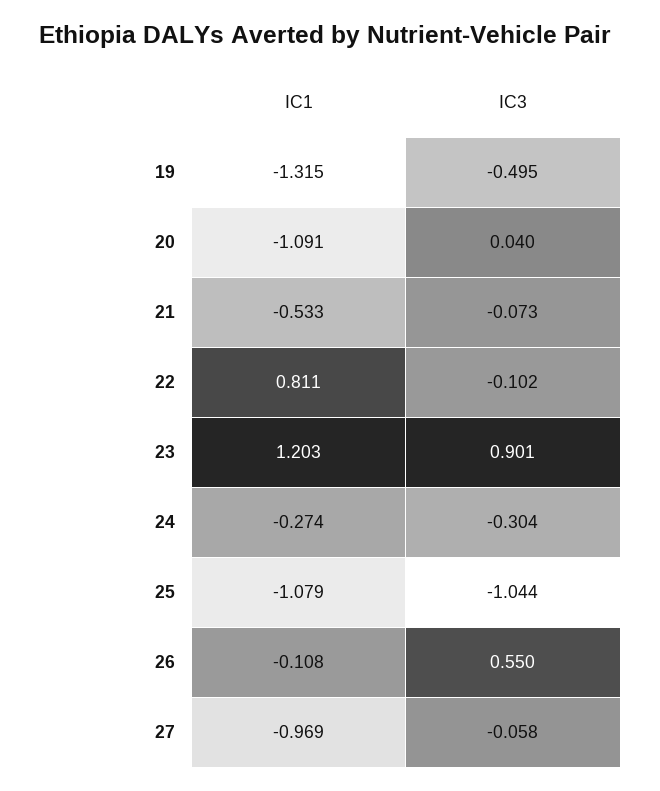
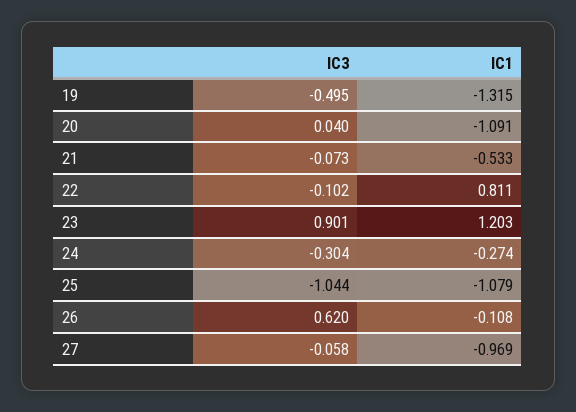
  {
    "IC1": {
      "19": -1.315,
      "20": -1.091,
      "21": -0.533,
      "22": 0.811,
      "23": 1.203,
      "24": -0.274,
      "25": -1.079,
      "26": -0.108,
      "27": -0.969
    },
    "IC3": {
      "19": -0.495,
      "20": 0.04,
      "21": -0.073,
      "22": -0.102,
      "23": 0.901,
      "24": -0.304,
      "25": -1.044,
-     "26": 0.55,
+     "26": 0.62,
      "27": -0.058
    }
  }

